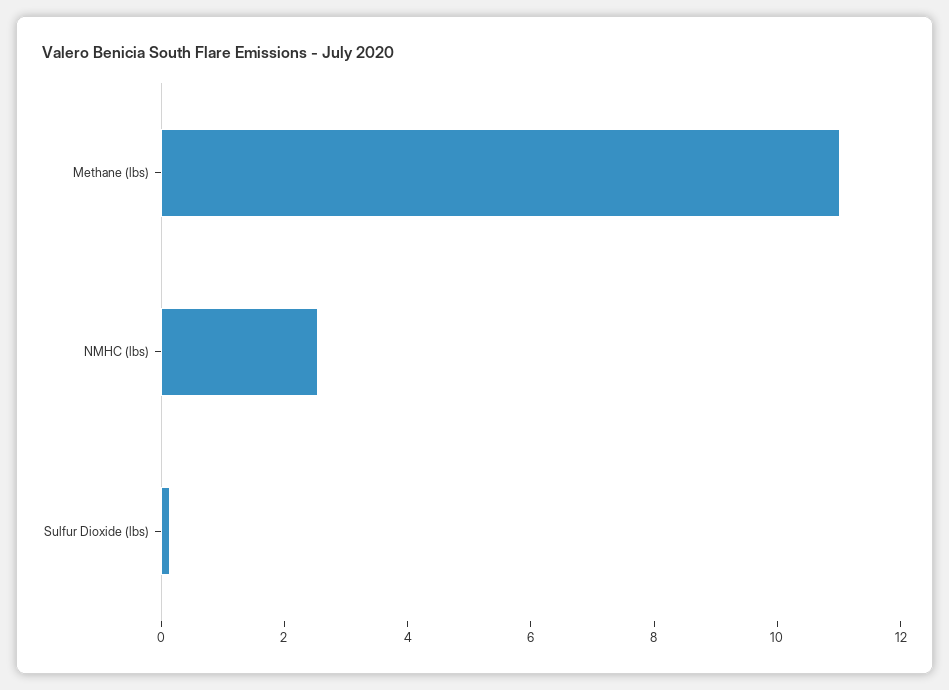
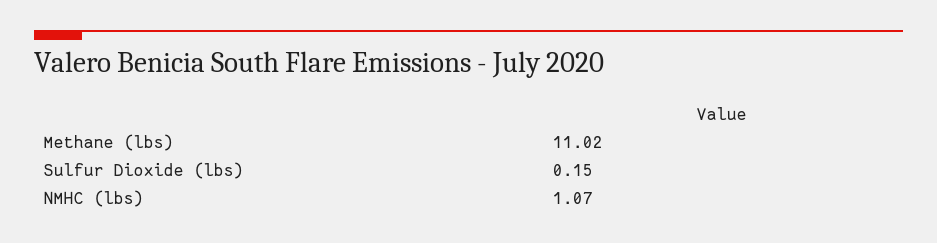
  {
    "Methane (lbs)": 11.02,
-   "NMHC (lbs)": 2.5,
+   "NMHC (lbs)": 1.07,
    "Sulfur Dioxide (lbs)": 0.15
  }

